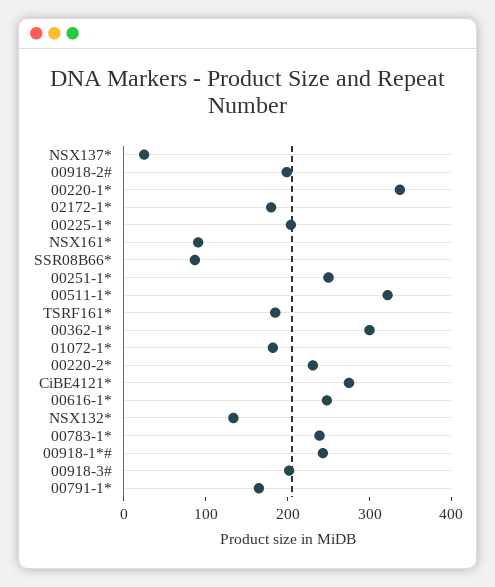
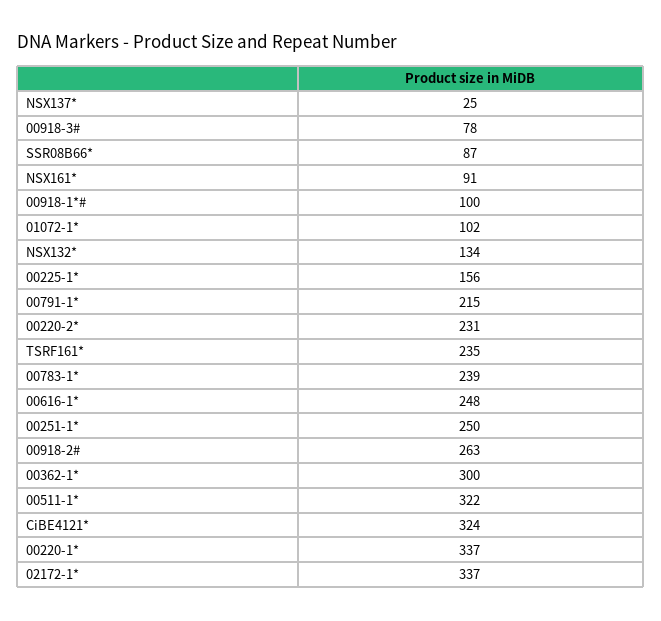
  {
    "NSX137*": 25,
-   "00918-2#": 200,
+   "00918-2#": 263,
    "00220-1*": 337,
-   "02172-1*": 180,
+   "02172-1*": 337,
-   "00225-1*": 200,
+   "00225-1*": 156,
    "NSX161*": 91,
    "SSR08B66*": 87,
    "00251-1*": 250,
    "00511-1*": 322,
-   "TSRF161*": 180,
+   "TSRF161*": 235,
    "00362-1*": 300,
-   "01072-1*": 180,
+   "01072-1*": 102,
    "00220-2*": 231,
-   "CiBE4121*": 280,
+   "CiBE4121*": 324,
    "00616-1*": 248,
    "NSX132*": 134,
    "00783-1*": 239,
-   "00918-1*#": 240,
+   "00918-1*#": 100,
-   "00918-3#": 200,
+   "00918-3#": 78,
-   "00791-1*": 160
+   "00791-1*": 215
  }

